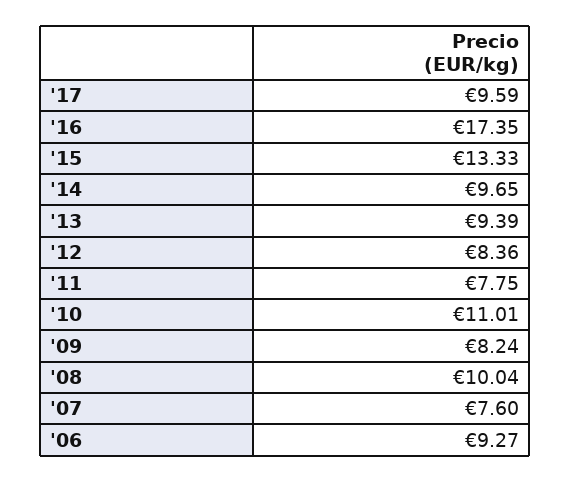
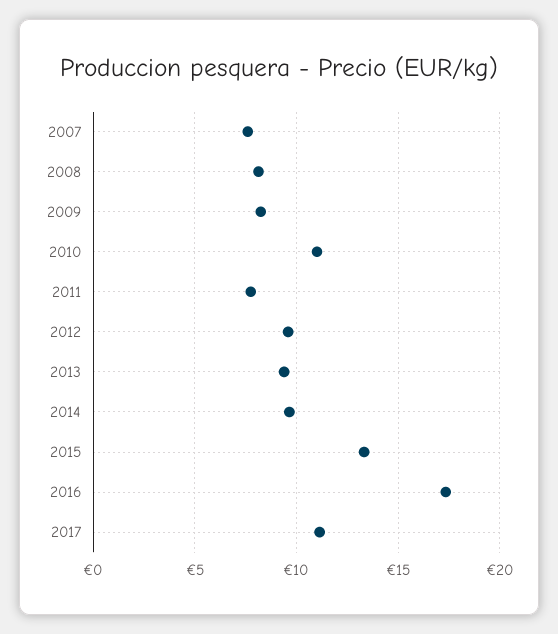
  {
-   "'17": 9.59,
+   "'17": 11,
    "'16": 17.35,
    "'15": 13.33,
    "'14": 9.65,
    "'13": 9.39,
-   "'12": 8.36,
+   "'12": 9.5,
    "'11": 7.75,
    "'10": 11.01,
    "'09": 8.24,
-   "'08": 10.04,
+   "'08": 8,
-   "'07": 7.6,
+   "'07": 7.6
-   "'06": 9.27
  }

